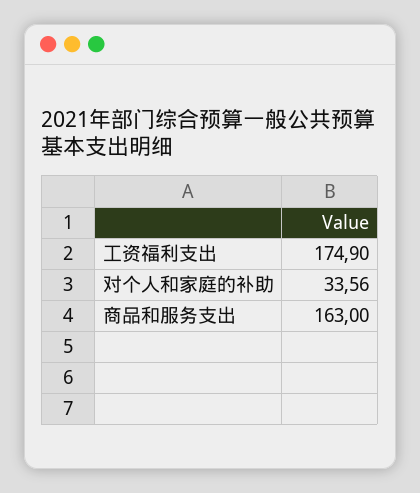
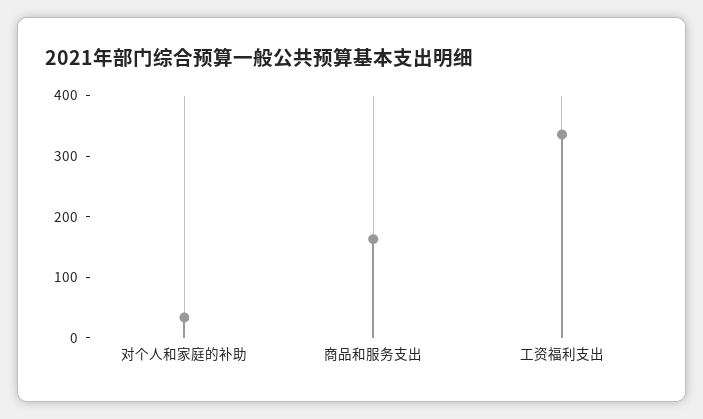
  {
-   "工资福利支出": 174.9,
+   "工资福利支出": 340,
    "对个人和家庭的补助": 33.56,
    "商品和服务支出": 163
  }

